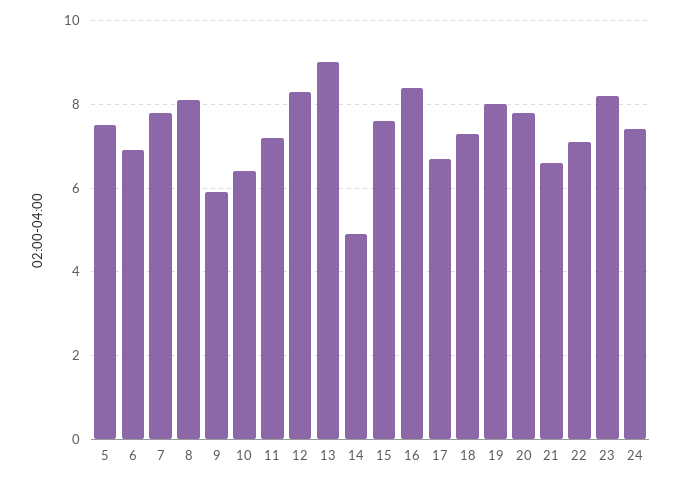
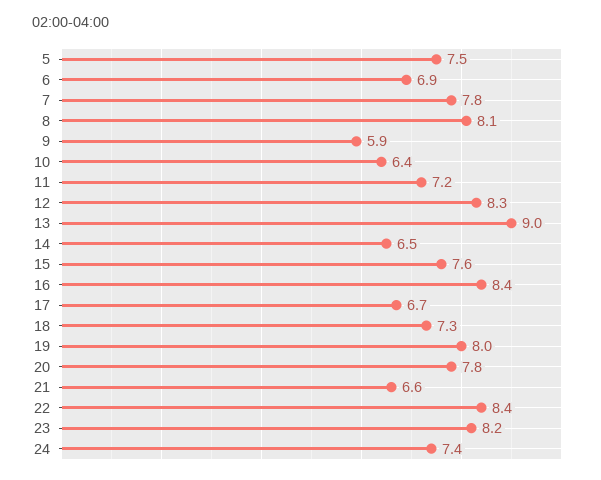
  {
    "5": 7.5,
    "6": 6.9,
    "7": 7.8,
    "8": 8.1,
    "9": 5.9,
    "10": 6.4,
    "11": 7.2,
    "12": 8.3,
    "13": 9,
-   "14": 5,
+   "14": 6.5,
    "15": 7.6,
    "16": 8.4,
    "17": 6.7,
    "18": 7.3,
    "19": 8,
    "20": 7.8,
    "21": 6.6,
-   "22": 7,
+   "22": 8.4,
    "23": 8.2,
    "24": 7.4
  }

